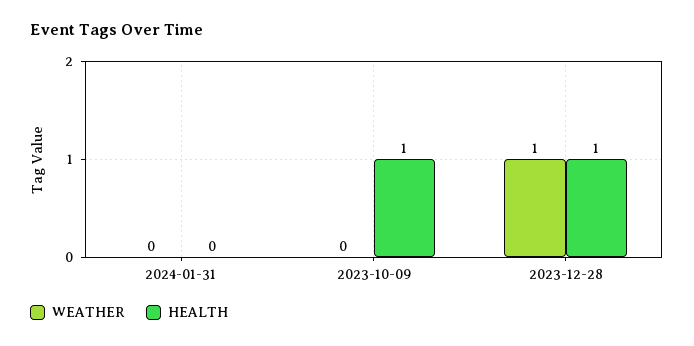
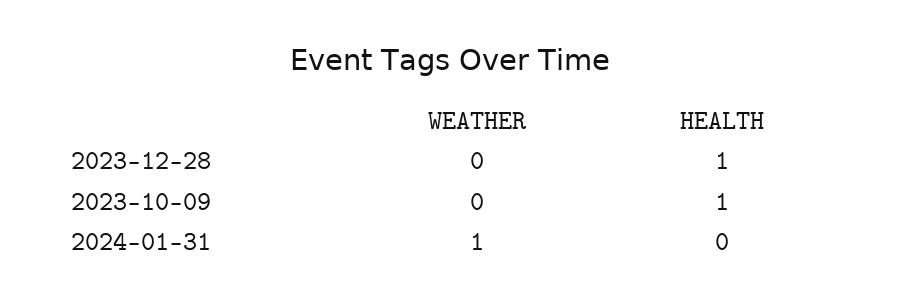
  {
    "WEATHER": {
-     "2024-01-31": 0,
+     "2024-01-31": 1,
      "2023-10-09": 0,
-     "2023-12-28": 1
+     "2023-12-28": 0
    },
    "HEALTH": {
      "2024-01-31": 0,
      "2023-10-09": 1,
      "2023-12-28": 1
    }
  }

